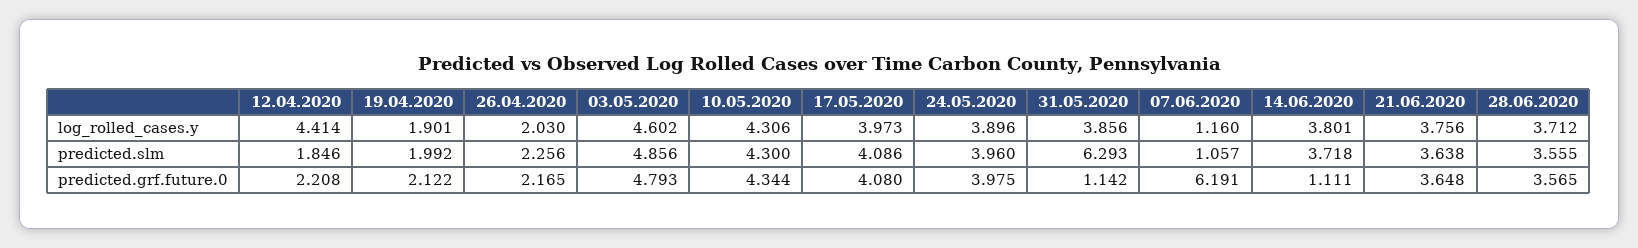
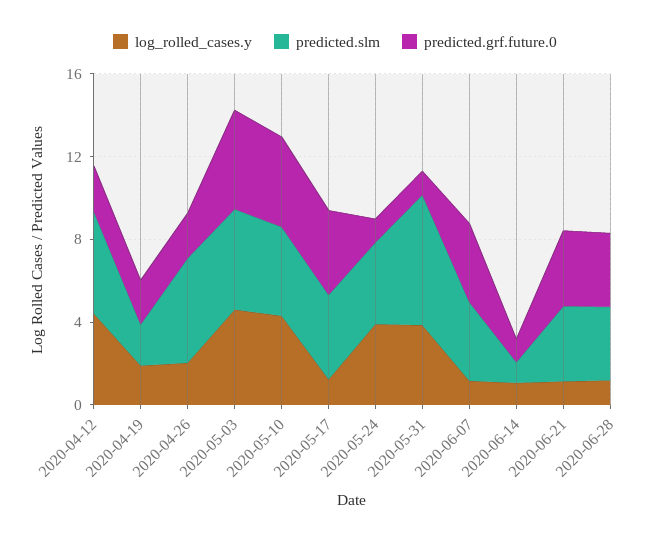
  {
    "log_rolled_cases.y": {
      "12.04.2020": 4.414,
      "19.04.2020": 1.901,
      "26.04.2020": 2.03,
      "03.05.2020": 4.602,
      "10.05.2020": 4.306,
-     "17.05.2020": 3.973,
+     "17.05.2020": 1,
      "24.05.2020": 3.896,
      "31.05.2020": 3.856,
      "07.06.2020": 1.16,
-     "14.06.2020": 3.801,
+     "14.06.2020": 1,
-     "21.06.2020": 3.756,
+     "21.06.2020": 1,
-     "28.06.2020": 3.712
+     "28.06.2020": 1
    },
    "predicted.slm": {
-     "12.04.2020": 1.846,
+     "12.04.2020": 5,
      "19.04.2020": 1.992,
-     "26.04.2020": 2.256,
+     "26.04.2020": 5,
      "03.05.2020": 4.856,
      "10.05.2020": 4.3,
      "17.05.2020": 4.086,
      "24.05.2020": 3.96,
      "31.05.2020": 6.293,
-     "07.06.2020": 1.057,
+     "07.06.2020": 4,
-     "14.06.2020": 3.718,
+     "14.06.2020": 1,
      "21.06.2020": 3.638,
      "28.06.2020": 3.555
    },
    "predicted.grf.future.0": {
      "12.04.2020": 2.208,
      "19.04.2020": 2.122,
      "26.04.2020": 2.165,
      "03.05.2020": 4.793,
      "10.05.2020": 4.344,
      "17.05.2020": 4.08,
-     "24.05.2020": 3.975,
+     "24.05.2020": 1,
      "31.05.2020": 1.142,
-     "07.06.2020": 6.191,
+     "07.06.2020": 4,
      "14.06.2020": 1.111,
      "21.06.2020": 3.648,
      "28.06.2020": 3.565
    }
  }

